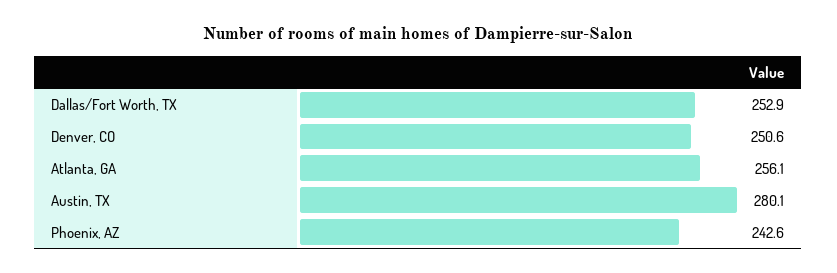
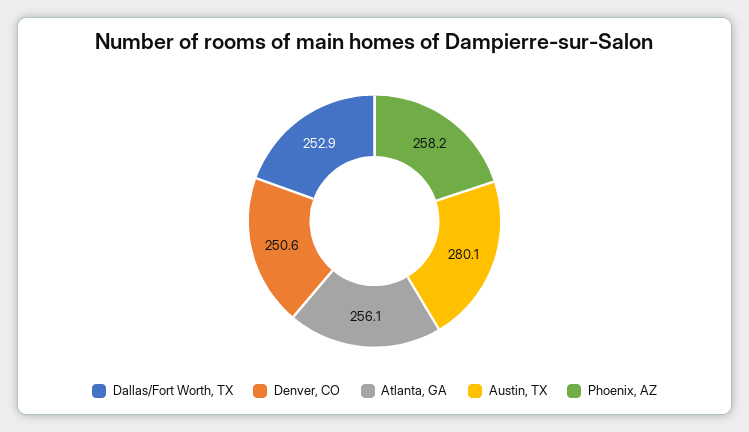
  {
    "Dallas/Fort Worth, TX": 252.9,
    "Denver, CO": 250.6,
    "Atlanta, GA": 256.1,
    "Austin, TX": 280.1,
-   "Phoenix, AZ": 242.6
+   "Phoenix, AZ": 258.2
  }

